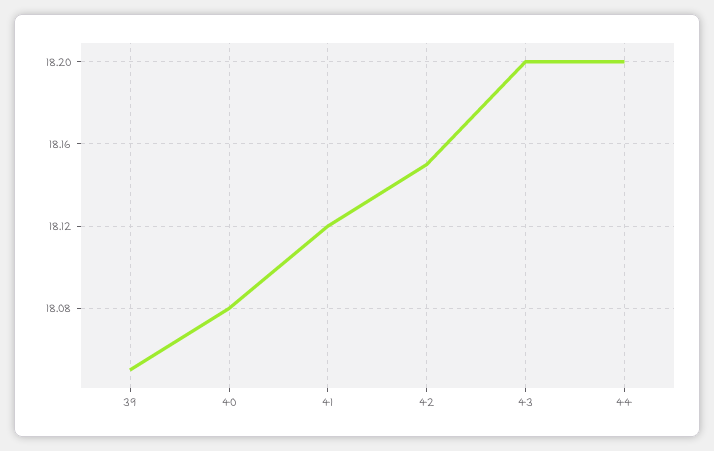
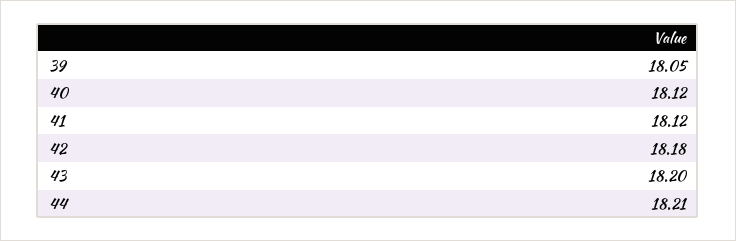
  {
    "39": 18.05,
-   "40": 18.08,
+   "40": 18.12,
    "41": 18.12,
-   "42": 18.15,
+   "42": 18.18,
    "43": 18.2,
-   "44": 18.2
+   "44": 18.21
  }

